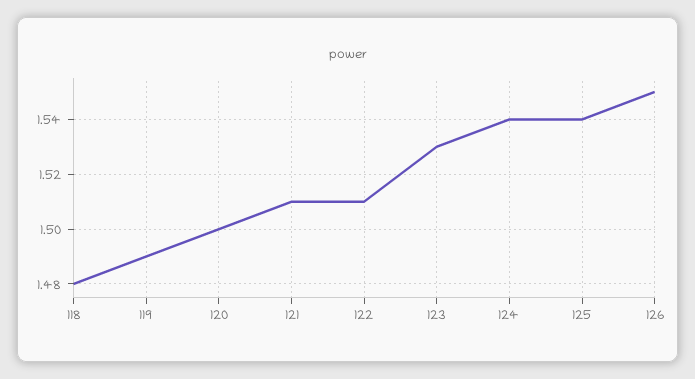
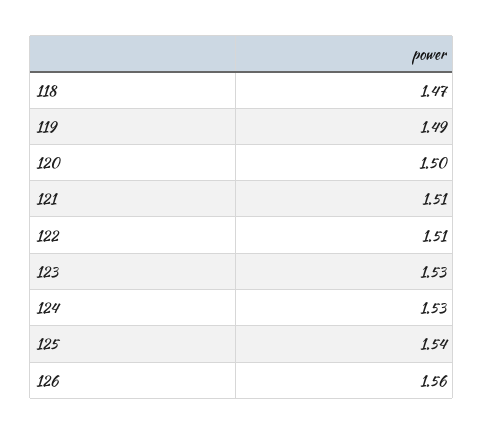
  {
-   "118": 1.48,
+   "118": 1.47,
    "119": 1.49,
    "120": 1.5,
    "121": 1.51,
    "122": 1.51,
    "123": 1.53,
-   "124": 1.54,
+   "124": 1.53,
    "125": 1.54,
-   "126": 1.55
+   "126": 1.56
  }

